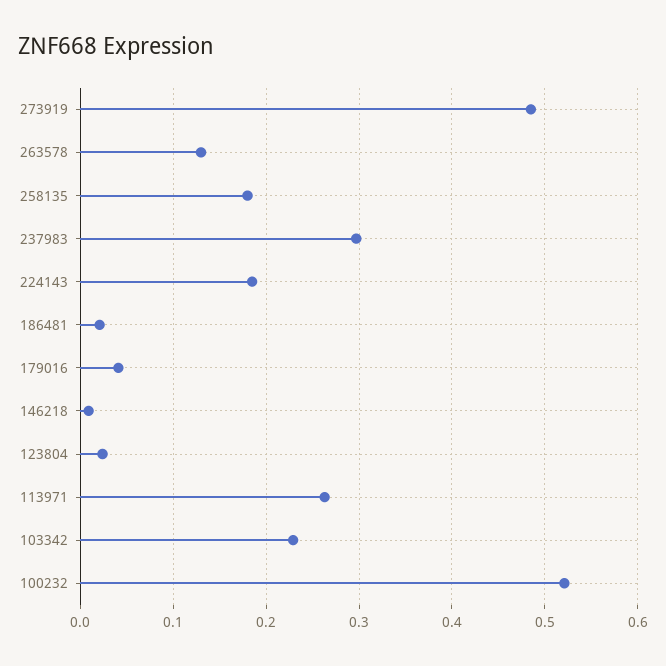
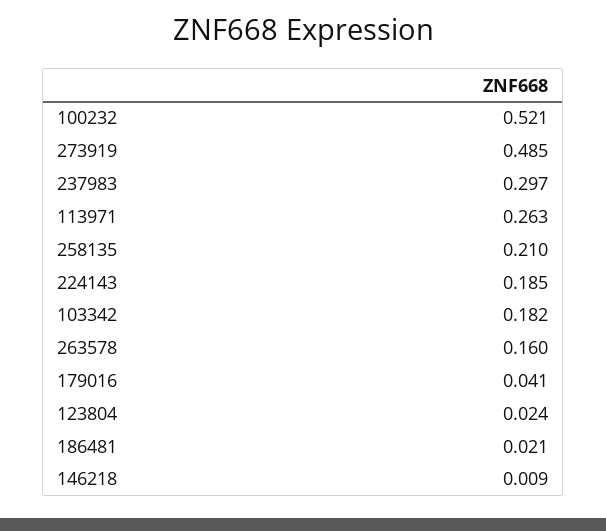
  {
    "273919": 0.485,
-   "263578": 0.13,
+   "263578": 0.16,
-   "258135": 0.18,
+   "258135": 0.21,
    "237983": 0.297,
    "224143": 0.185,
    "186481": 0.021,
    "179016": 0.041,
    "146218": 0.009,
    "123804": 0.024,
    "113971": 0.263,
-   "103342": 0.23,
+   "103342": 0.182,
    "100232": 0.521
  }

